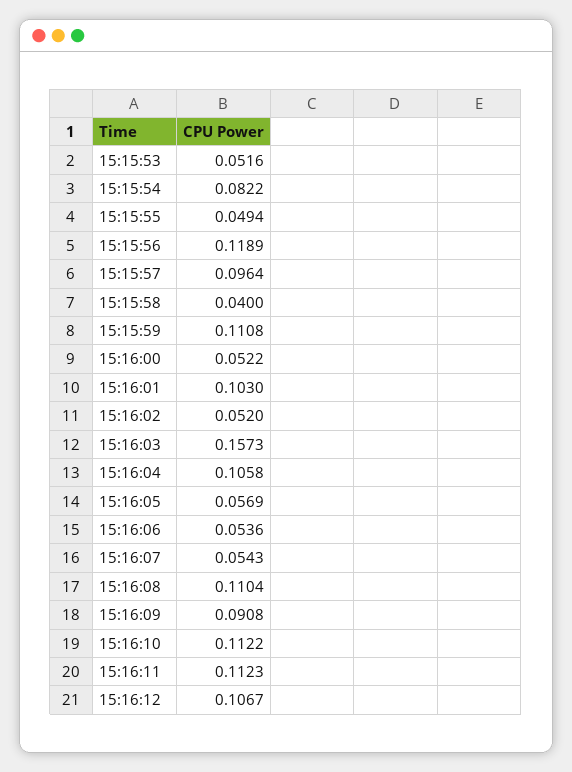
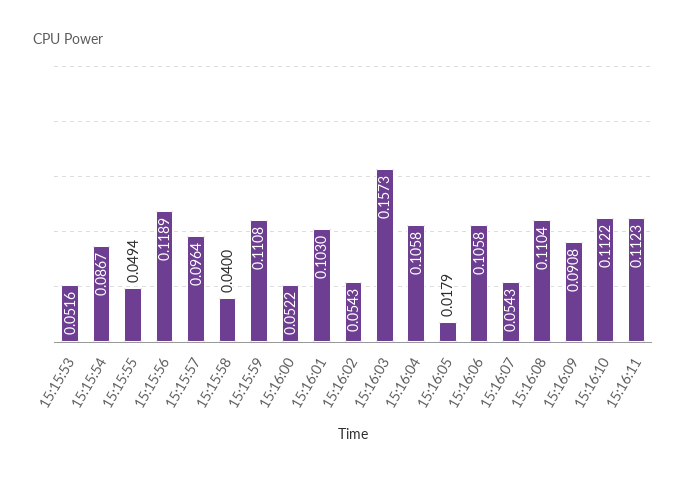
  {
    "15:15:53": 0.0516,
-   "15:15:54": 0.0822,
+   "15:15:54": 0.0867,
    "15:15:55": 0.0494,
    "15:15:56": 0.1189,
    "15:15:57": 0.0964,
    "15:15:58": 0.04,
    "15:15:59": 0.1108,
    "15:16:00": 0.0522,
    "15:16:01": 0.103,
-   "15:16:02": 0.052,
+   "15:16:02": 0.0543,
    "15:16:03": 0.1573,
    "15:16:04": 0.1058,
-   "15:16:05": 0.0569,
+   "15:16:05": 0.0179,
-   "15:16:06": 0.0536,
+   "15:16:06": 0.1058,
    "15:16:07": 0.0543,
    "15:16:08": 0.1104,
    "15:16:09": 0.0908,
    "15:16:10": 0.1122,
-   "15:16:11": 0.1123,
+   "15:16:11": 0.1123
-   "15:16:12": 0.1067
  }

